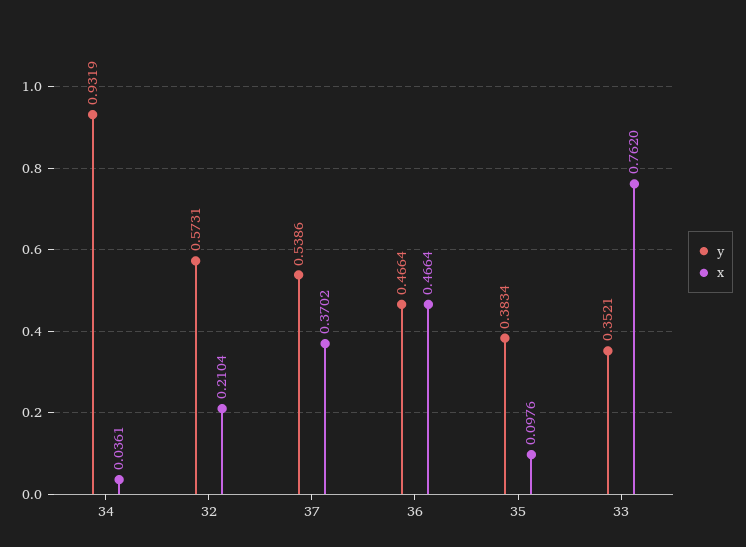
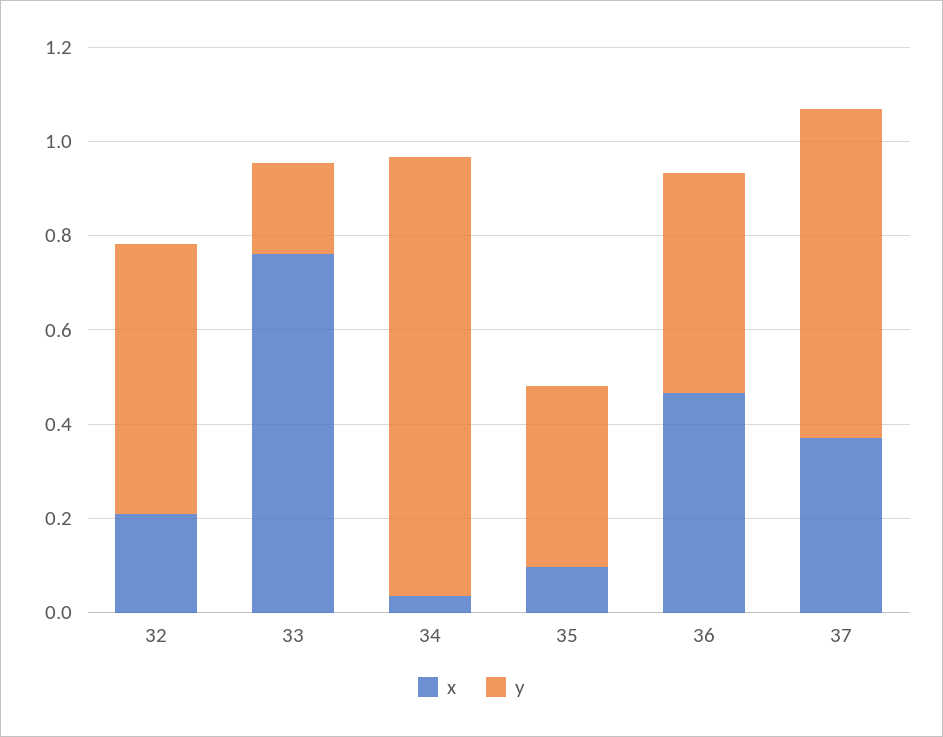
  {
    "y": {
      "34": 0.9319,
      "32": 0.5731,
-     "37": 0.5386,
+     "37": 0.7,
      "36": 0.4664,
      "35": 0.3834,
-     "33": 0.3521
+     "33": 0.2
    },
    "x": {
      "34": 0.0361,
      "32": 0.2104,
      "37": 0.3702,
      "36": 0.4664,
      "35": 0.0976,
      "33": 0.762
    }
  }

